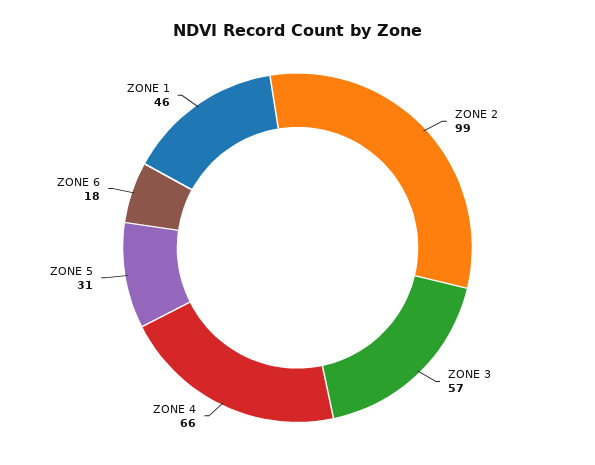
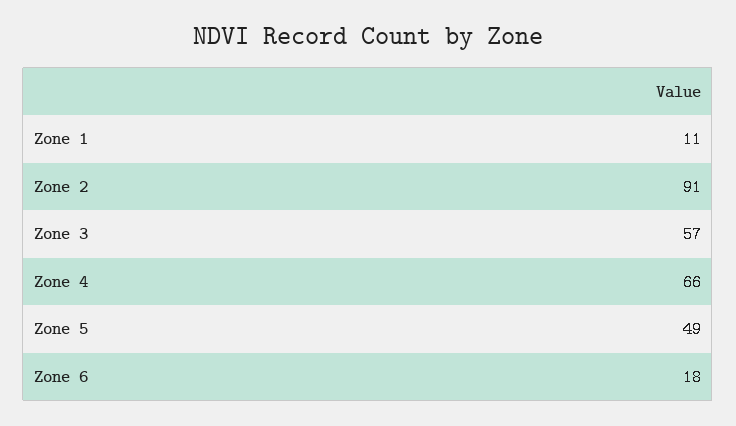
  {
-   "ZONE 2": 99,
+   "ZONE 2": 91,
    "ZONE 3": 57,
    "ZONE 4": 66,
-   "ZONE 5": 31,
+   "ZONE 5": 49,
    "ZONE 6": 18,
-   "ZONE 1": 46
+   "ZONE 1": 11
  }

